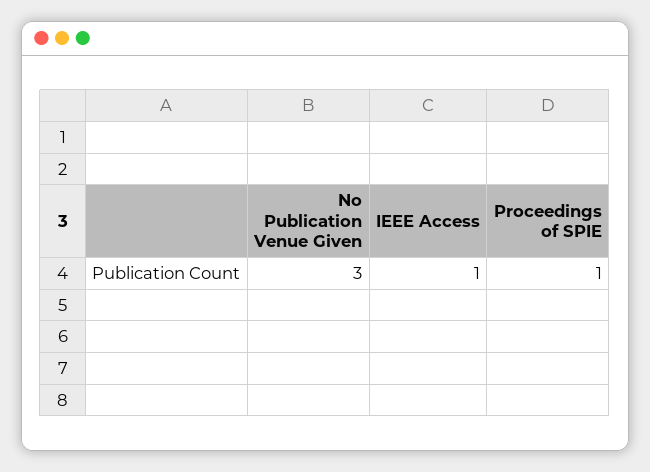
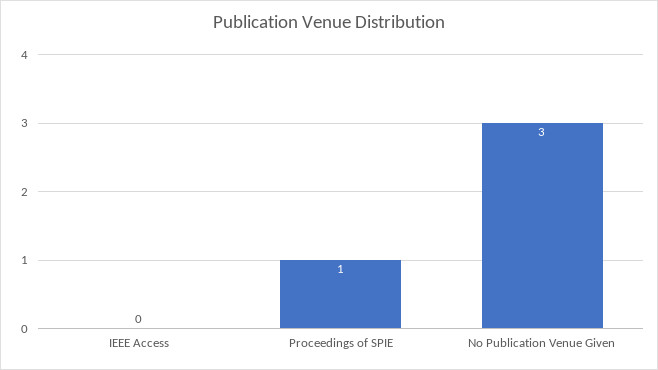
  {
    "No Publication Venue Given": 3,
-   "IEEE Access": 1,
+   "IEEE Access": 0,
    "Proceedings of SPIE": 1
  }

